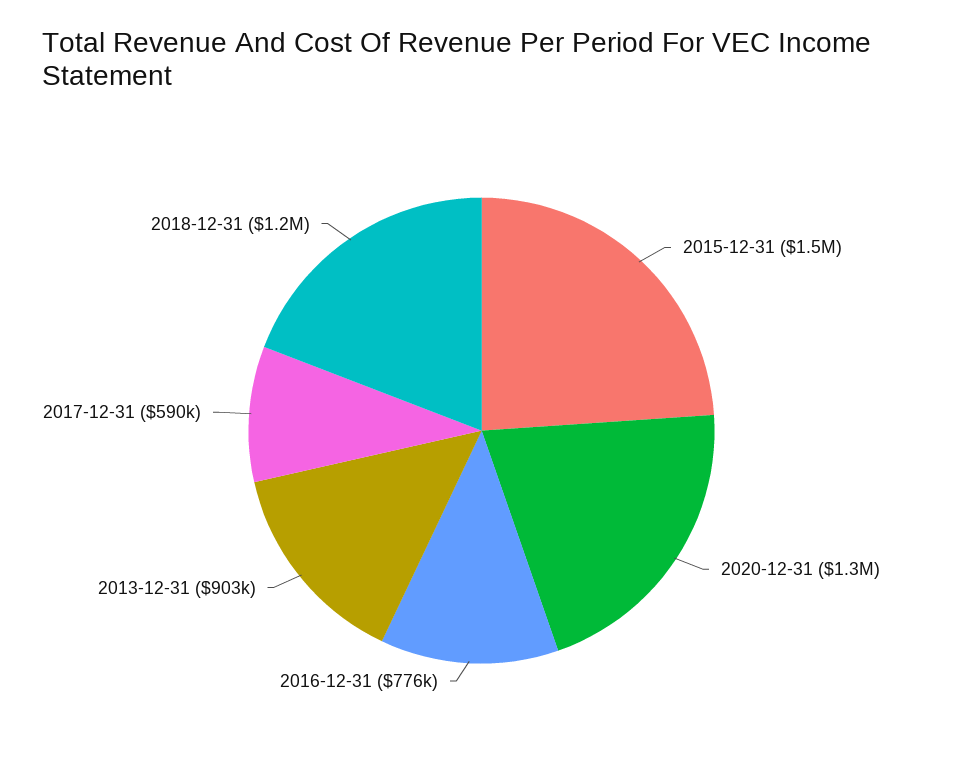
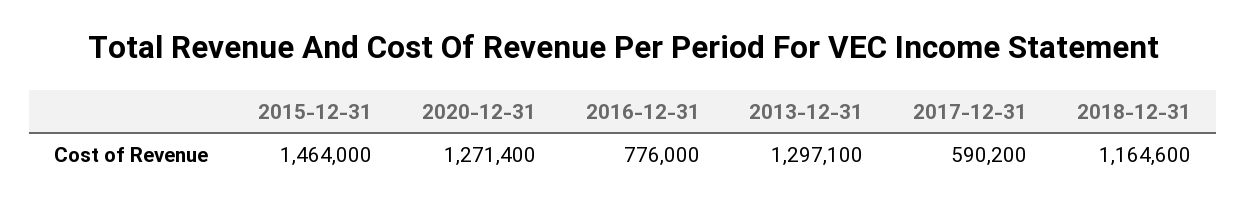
  {
    "2015-12-31": 1464000,
    "2020-12-31": 1271400,
    "2016-12-31": 776000,
-   "2013-12-31": 903000,
+   "2013-12-31": 1297100,
    "2017-12-31": 590200,
    "2018-12-31": 1164600
  }

